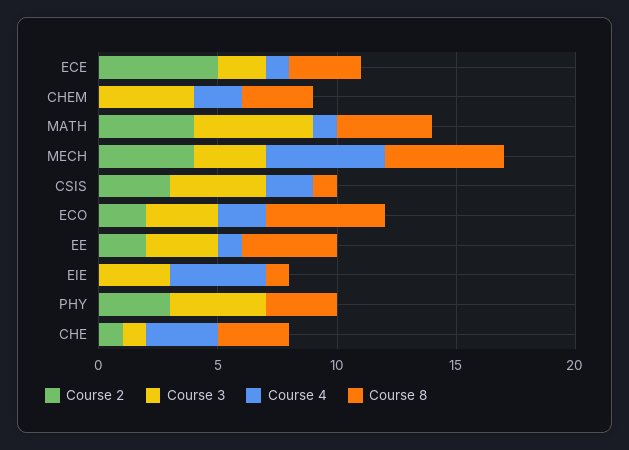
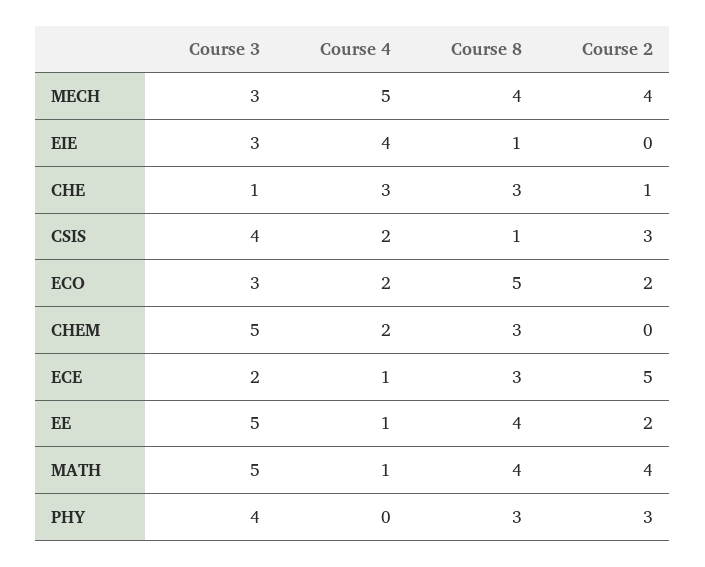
  {
    "Course 2": {
      "ECE": 5,
      "CHEM": 0,
      "MATH": 4,
      "MECH": 4,
      "CSIS": 3,
      "ECO": 2,
      "EE": 2,
      "EIE": 0,
      "PHY": 3,
      "CHE": 1
    },
    "Course 3": {
      "ECE": 2,
-     "CHEM": 4,
+     "CHEM": 5,
      "MATH": 5,
      "MECH": 3,
      "CSIS": 4,
      "ECO": 3,
-     "EE": 3,
+     "EE": 5,
      "EIE": 3,
      "PHY": 4,
      "CHE": 1
    },
    "Course 4": {
      "ECE": 1,
      "CHEM": 2,
      "MATH": 1,
      "MECH": 5,
      "CSIS": 2,
      "ECO": 2,
      "EE": 1,
      "EIE": 4,
      "PHY": 0,
      "CHE": 3
    },
    "Course 8": {
      "ECE": 3,
      "CHEM": 3,
      "MATH": 4,
-     "MECH": 5,
+     "MECH": 4,
      "CSIS": 1,
      "ECO": 5,
      "EE": 4,
      "EIE": 1,
      "PHY": 3,
      "CHE": 3
    }
  }

